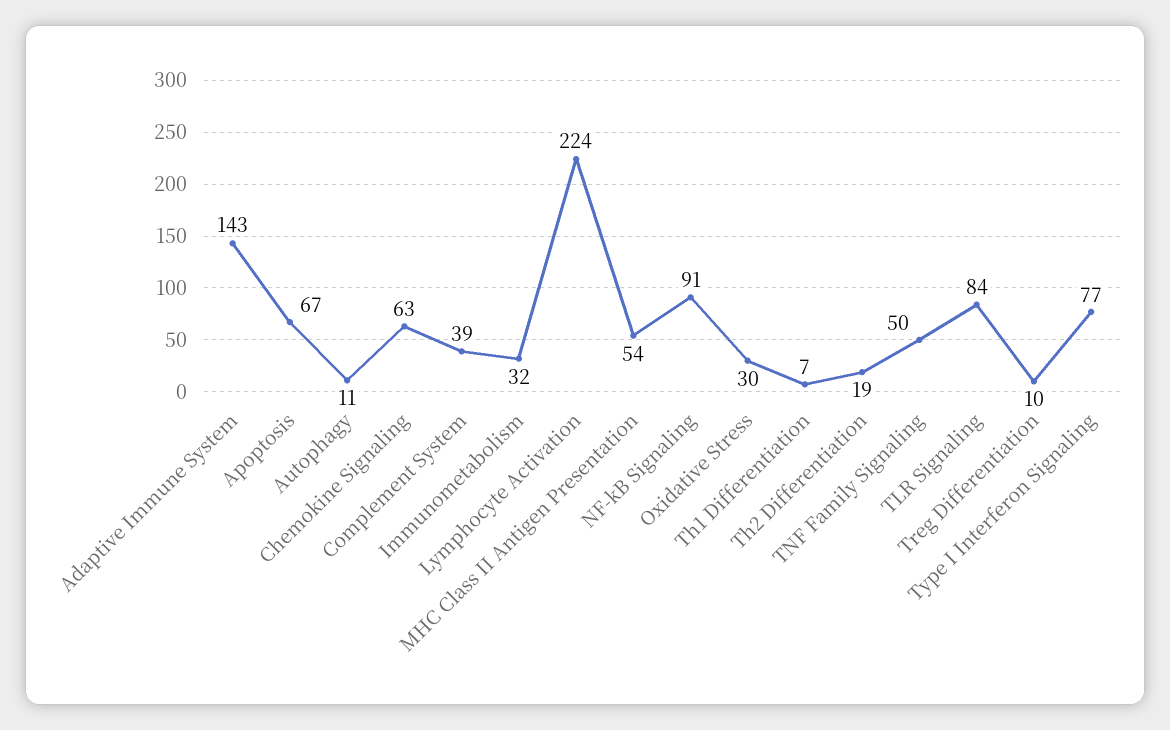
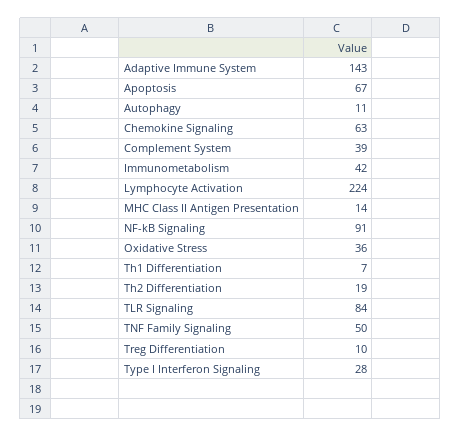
  {
    "Adaptive Immune System": 143,
    "Apoptosis": 67,
    "Autophagy": 11,
    "Chemokine Signaling": 63,
    "Complement System": 39,
-   "Immunometabolism": 32,
+   "Immunometabolism": 42,
    "Lymphocyte Activation": 224,
-   "MHC Class II Antigen Presentation": 54,
+   "MHC Class II Antigen Presentation": 14,
    "NF-kB Signaling": 91,
-   "Oxidative Stress": 30,
+   "Oxidative Stress": 36,
    "Th1 Differentiation": 7,
    "Th2 Differentiation": 19,
    "TNF Family Signaling": 50,
    "TLR Signaling": 84,
    "Treg Differentiation": 10,
-   "Type I Interferon Signaling": 77
+   "Type I Interferon Signaling": 28
  }

